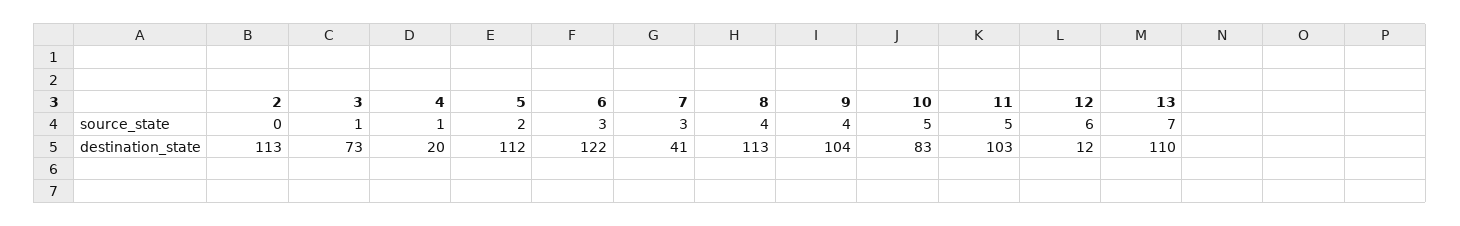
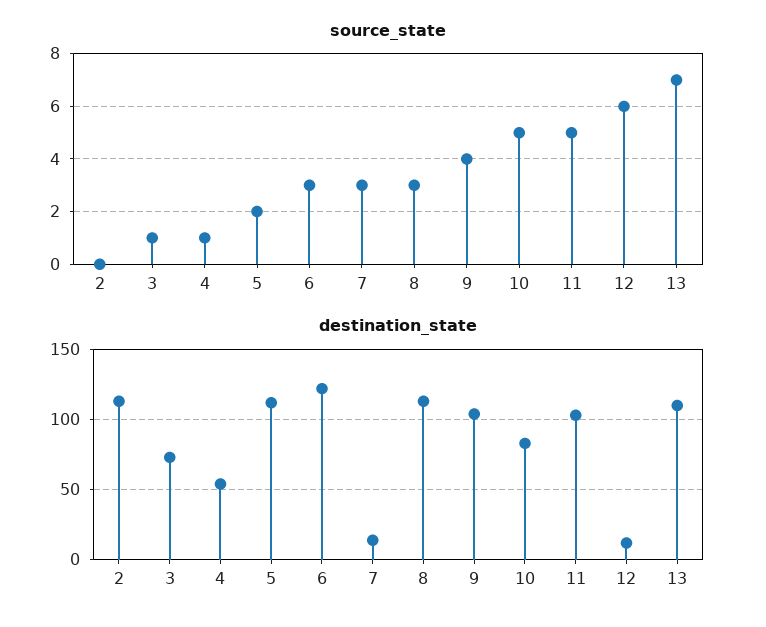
  {
    "source_state": {
      "2": 0,
      "3": 1,
      "4": 1,
      "5": 2,
      "6": 3,
      "7": 3,
-     "8": 4,
+     "8": 3,
      "9": 4,
      "10": 5,
      "11": 5,
      "12": 6,
      "13": 7
    },
    "destination_state": {
      "2": 113,
      "3": 73,
-     "4": 20,
+     "4": 55,
      "5": 112,
      "6": 122,
-     "7": 41,
+     "7": 15,
      "8": 113,
      "9": 104,
      "10": 83,
      "11": 103,
      "12": 12,
      "13": 110
    }
  }

